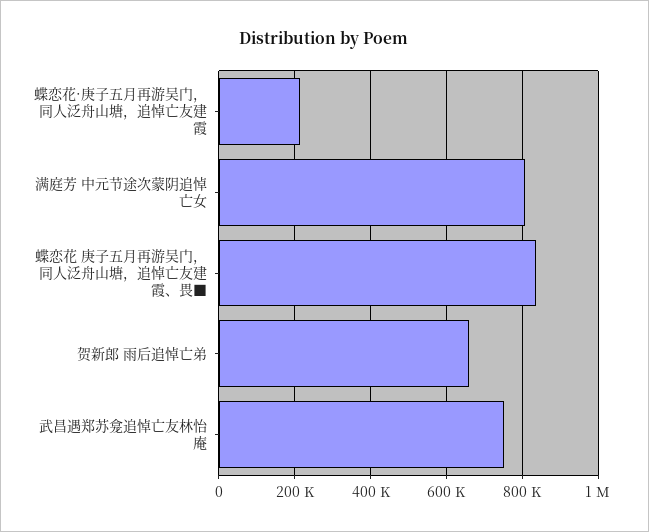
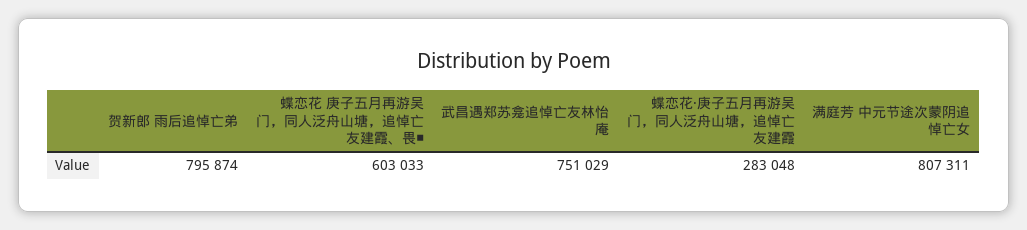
  {
-   "蝶恋花·庚子五月再游吴门，同人泛舟山塘，追悼亡友建霞": 220000,
+   "蝶恋花·庚子五月再游吴门，同人泛舟山塘，追悼亡友建霞": 283048,
    "满庭芳 中元节途次蒙阴追悼亡女": 807311,
-   "蝶恋花 庚子五月再游吴门，同人泛舟山塘，追悼亡友建霞、畏■": 840000,
+   "蝶恋花 庚子五月再游吴门，同人泛舟山塘，追悼亡友建霞、畏■": 603033,
-   "贺新郎 雨后追悼亡弟": 660000,
+   "贺新郎 雨后追悼亡弟": 795874,
    "武昌遇郑苏龛追悼亡友林怡庵": 751029
  }

